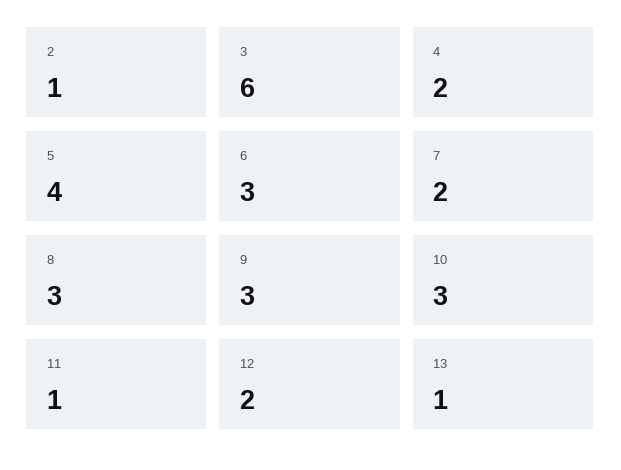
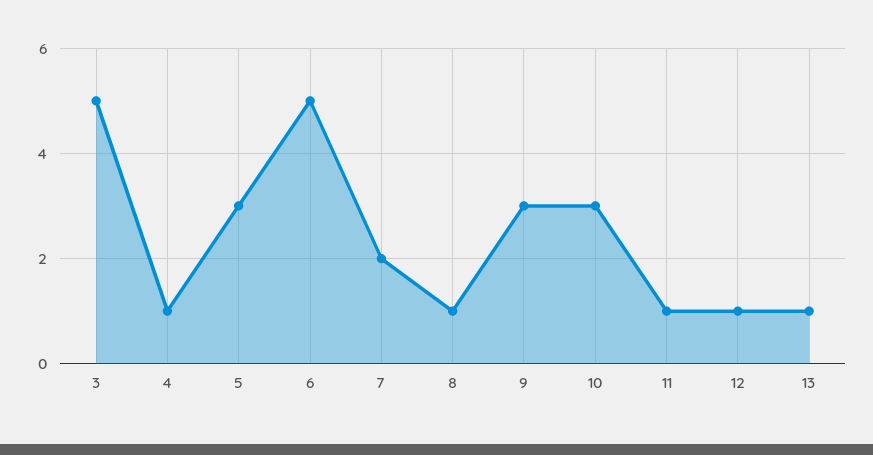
  {
-   "2": 1,
-   "3": 6,
+   "3": 5,
-   "4": 2,
+   "4": 1,
-   "5": 4,
+   "5": 3,
-   "6": 3,
+   "6": 5,
    "7": 2,
-   "8": 3,
+   "8": 1,
    "9": 3,
    "10": 3,
    "11": 1,
-   "12": 2,
+   "12": 1,
    "13": 1
  }

